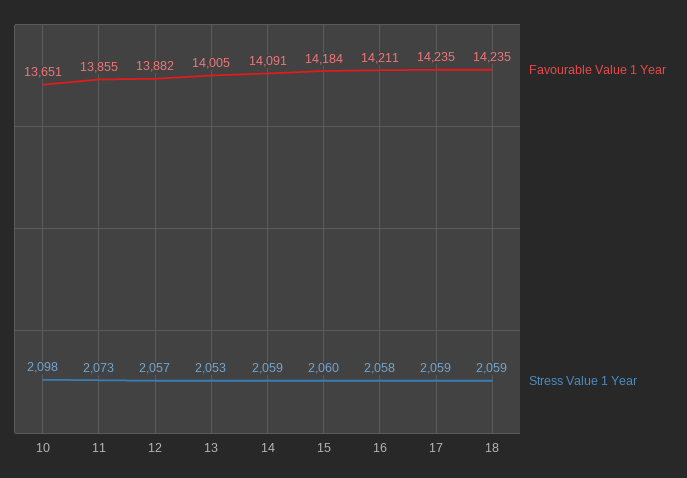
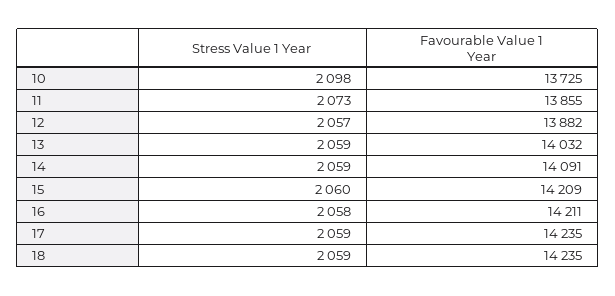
  {
    "Favourable Value 1 Year": {
-     "10": 13651,
+     "10": 13725,
      "11": 13855,
      "12": 13882,
-     "13": 14005,
+     "13": 14032,
      "14": 14091,
-     "15": 14184,
+     "15": 14209,
      "16": 14211,
      "17": 14235,
      "18": 14235
    },
    "Stress Value 1 Year": {
      "10": 2098,
      "11": 2073,
      "12": 2057,
-     "13": 2053,
+     "13": 2059,
      "14": 2059,
      "15": 2060,
      "16": 2058,
      "17": 2059,
      "18": 2059
    }
  }

